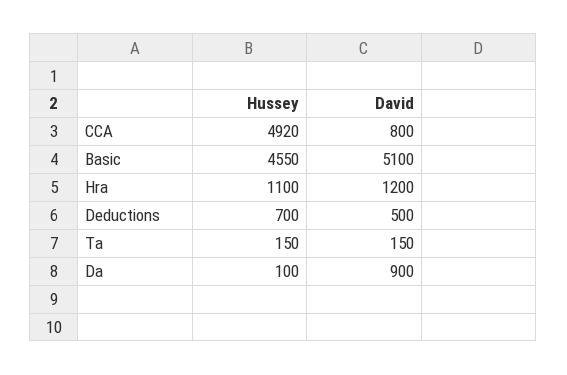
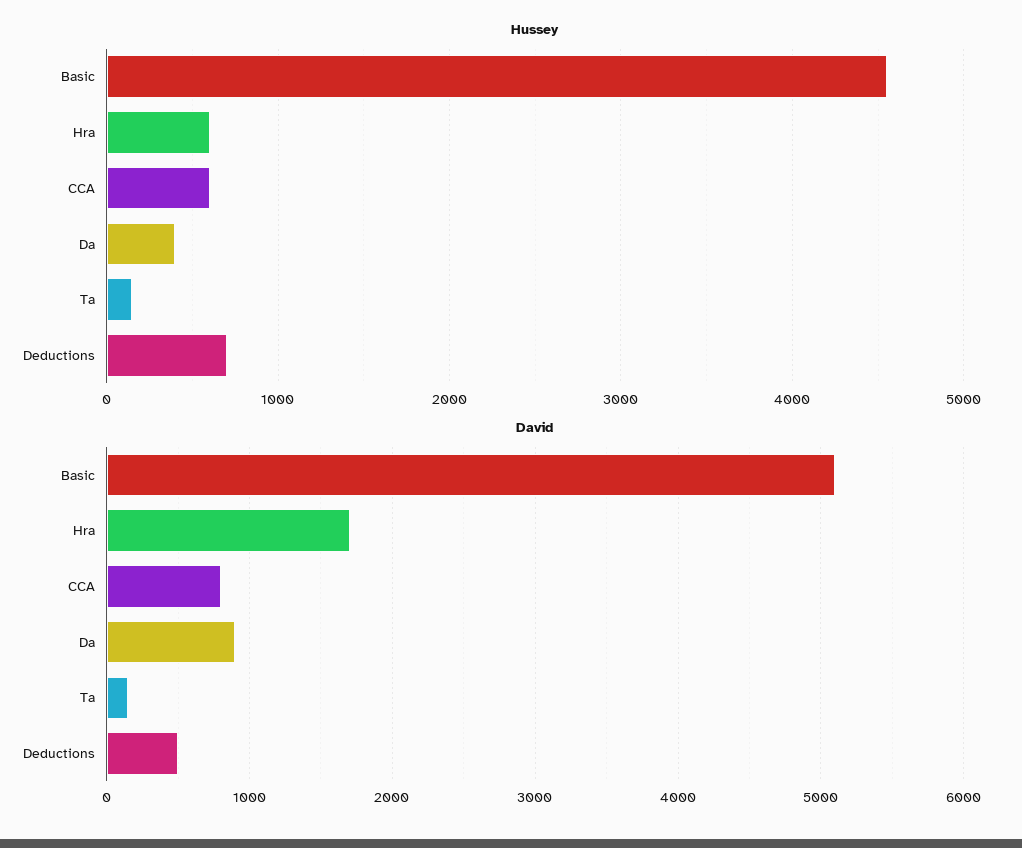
  {
    "Hussey": {
-     "CCA": 4920,
+     "CCA": 600,
      "Basic": 4550,
-     "Hra": 1100,
+     "Hra": 600,
      "Deductions": 700,
      "Ta": 150,
-     "Da": 100
+     "Da": 400
    },
    "David": {
      "CCA": 800,
      "Basic": 5100,
-     "Hra": 1200,
+     "Hra": 1700,
      "Deductions": 500,
      "Ta": 150,
      "Da": 900
    }
  }

